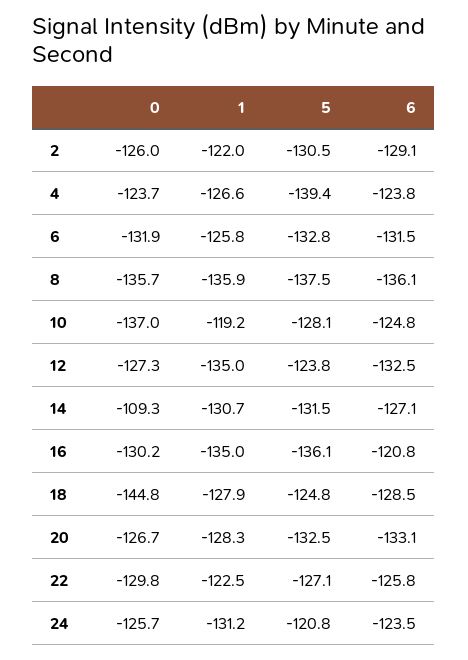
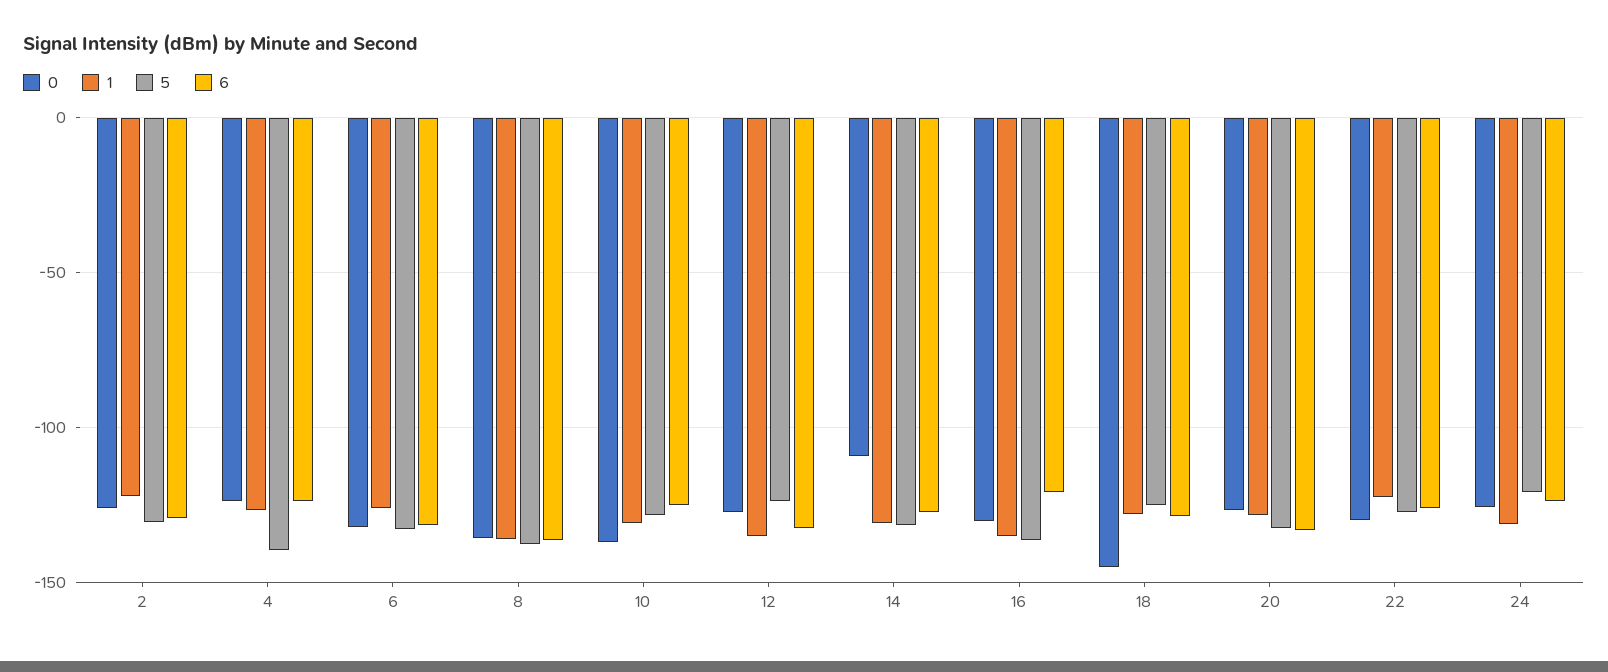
  {
    "0": {
      "2": -126,
      "4": -123.7,
      "6": -131.9,
      "8": -135.7,
      "10": -137,
      "12": -127.3,
      "14": -109.3,
      "16": -130.2,
      "18": -144.8,
      "20": -126.7,
      "22": -129.8,
      "24": -125.7
    },
    "1": {
      "2": -122,
      "4": -126.6,
      "6": -125.8,
      "8": -135.9,
-     "10": -119.2,
+     "10": -130,
      "12": -135,
      "14": -130.7,
      "16": -135,
      "18": -127.9,
      "20": -128.3,
      "22": -122.5,
      "24": -131.2
    },
    "5": {
      "2": -130.5,
      "4": -139.4,
      "6": -132.8,
      "8": -137.5,
      "10": -128.1,
      "12": -123.8,
      "14": -131.5,
      "16": -136.1,
      "18": -124.8,
      "20": -132.5,
      "22": -127.1,
      "24": -120.8
    },
    "6": {
      "2": -129.1,
      "4": -123.8,
      "6": -131.5,
      "8": -136.1,
      "10": -124.8,
      "12": -132.5,
      "14": -127.1,
      "16": -120.8,
      "18": -128.5,
      "20": -133.1,
      "22": -125.8,
      "24": -123.5
    }
  }

